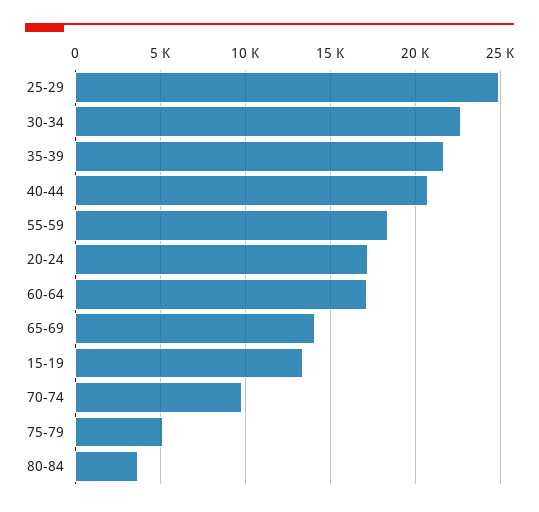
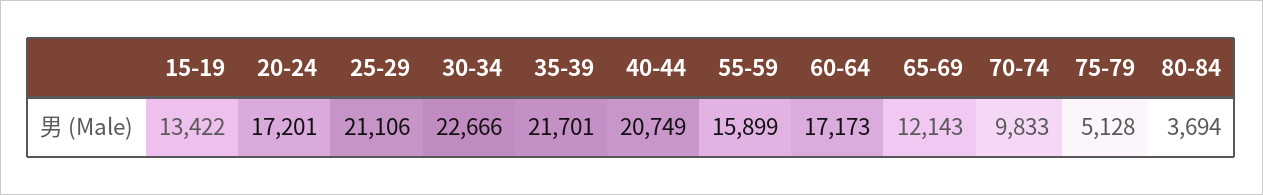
  {
-   "25-29": 25000,
+   "25-29": 21106,
    "30-34": 22666,
    "35-39": 21701,
    "40-44": 20749,
-   "55-59": 18500,
+   "55-59": 15899,
    "20-24": 17201,
    "60-64": 17173,
-   "65-69": 14000,
+   "65-69": 12143,
    "15-19": 13422,
    "70-74": 9833,
    "75-79": 5128,
    "80-84": 3694
  }

